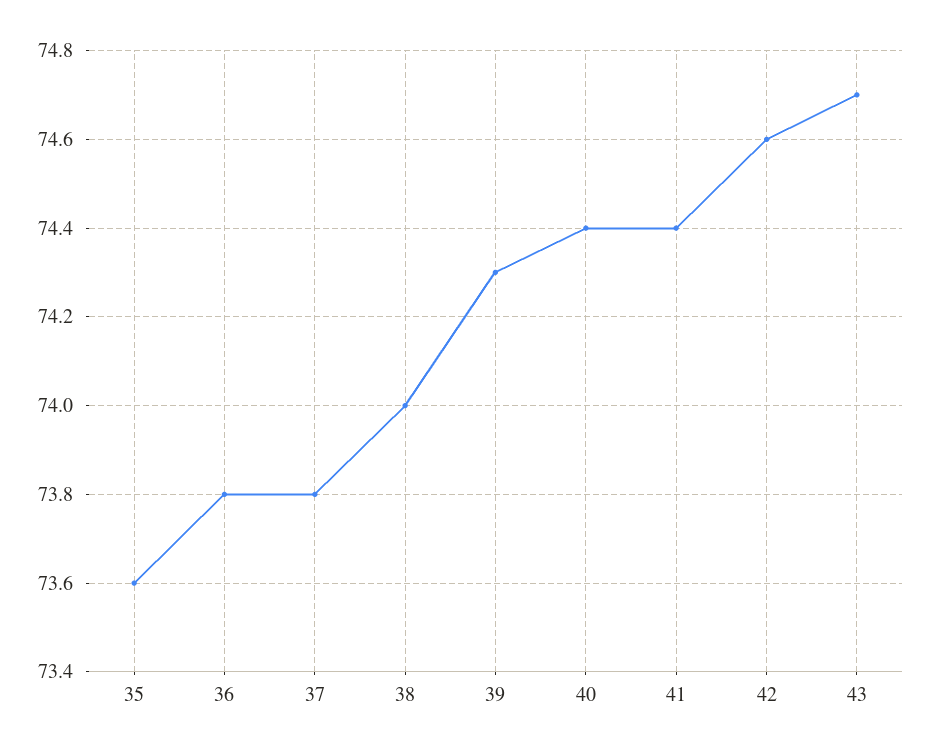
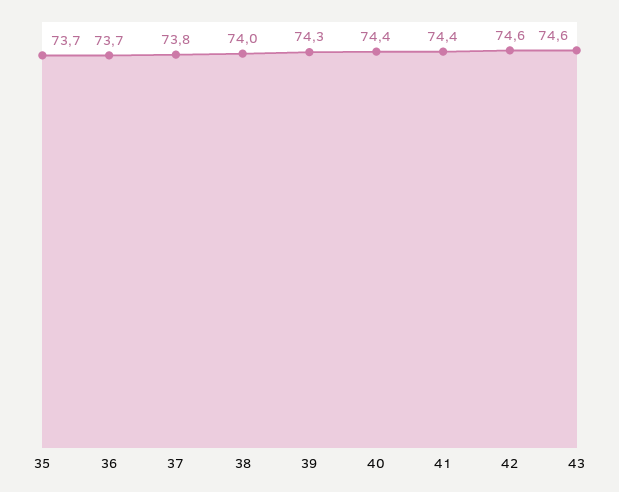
  {
-   "35": 73.6,
+   "35": 73.7,
-   "36": 73.8,
+   "36": 73.7,
    "37": 73.8,
    "38": 74,
    "39": 74.3,
    "40": 74.4,
    "41": 74.4,
    "42": 74.6,
-   "43": 74.7
+   "43": 74.6
  }

